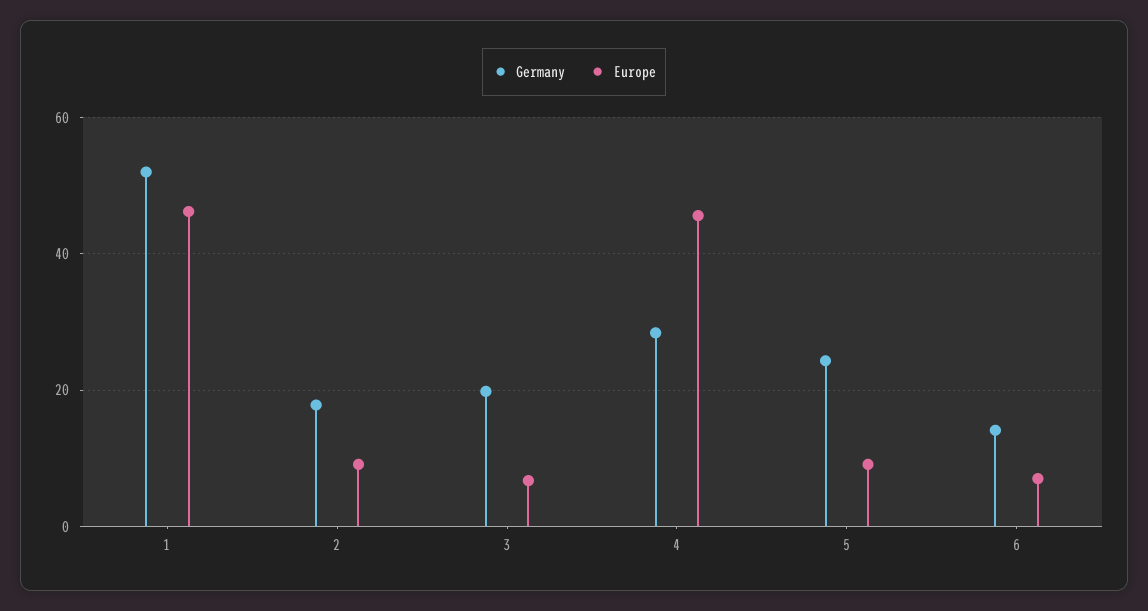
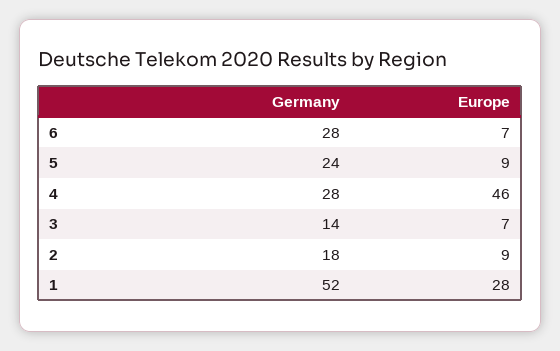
  {
    "Germany": {
      "1": 52,
      "2": 18,
-     "3": 20,
+     "3": 14,
      "4": 28,
      "5": 24,
-     "6": 14
+     "6": 28
    },
    "Europe": {
-     "1": 46,
+     "1": 28,
      "2": 9,
      "3": 7,
      "4": 46,
      "5": 9,
      "6": 7
    }
  }

